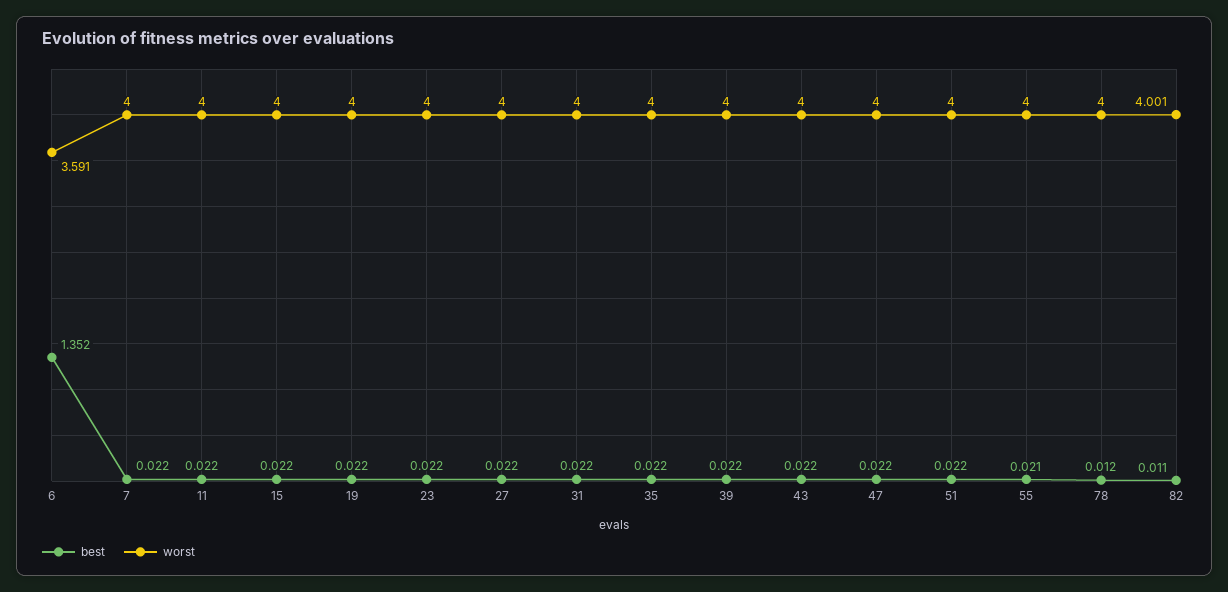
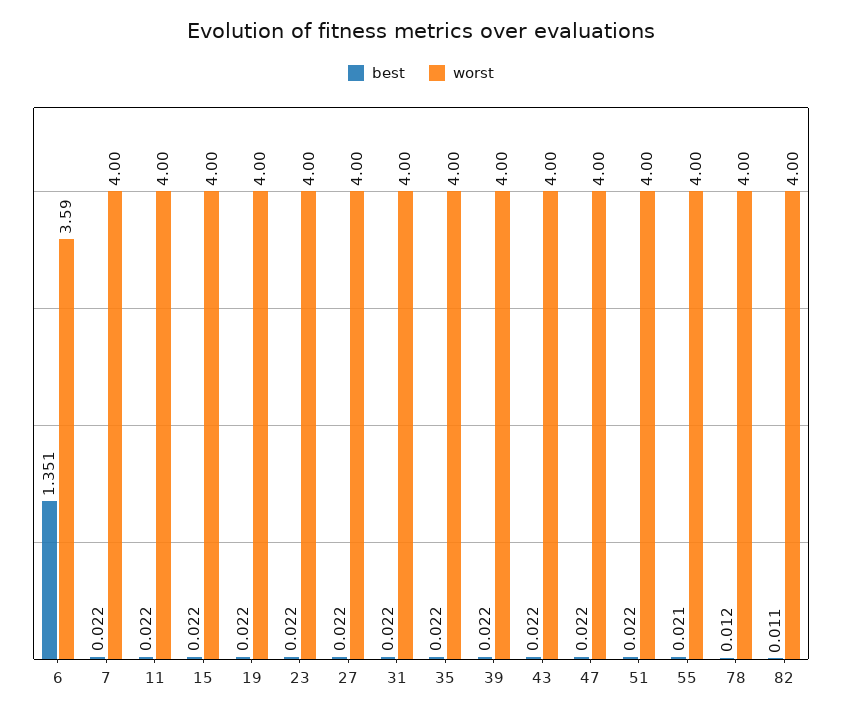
  {
    "best": {
-     "6": 1.352,
+     "6": 1.351,
      "7": 0.022,
      "11": 0.022,
      "15": 0.022,
      "19": 0.022,
      "23": 0.022,
      "27": 0.022,
      "31": 0.022,
      "35": 0.022,
      "39": 0.022,
      "43": 0.022,
      "47": 0.022,
      "51": 0.022,
      "55": 0.021,
      "78": 0.012,
      "82": 0.011
    },
    "worst": {
-     "6": 3.591,
+     "6": 3.59,
      "7": 4,
      "11": 4,
      "15": 4,
      "19": 4,
      "23": 4,
      "27": 4,
      "31": 4,
      "35": 4,
      "39": 4,
      "43": 4,
      "47": 4,
      "51": 4,
      "55": 4,
      "78": 4,
-     "82": 4.001
+     "82": 4
    }
  }

